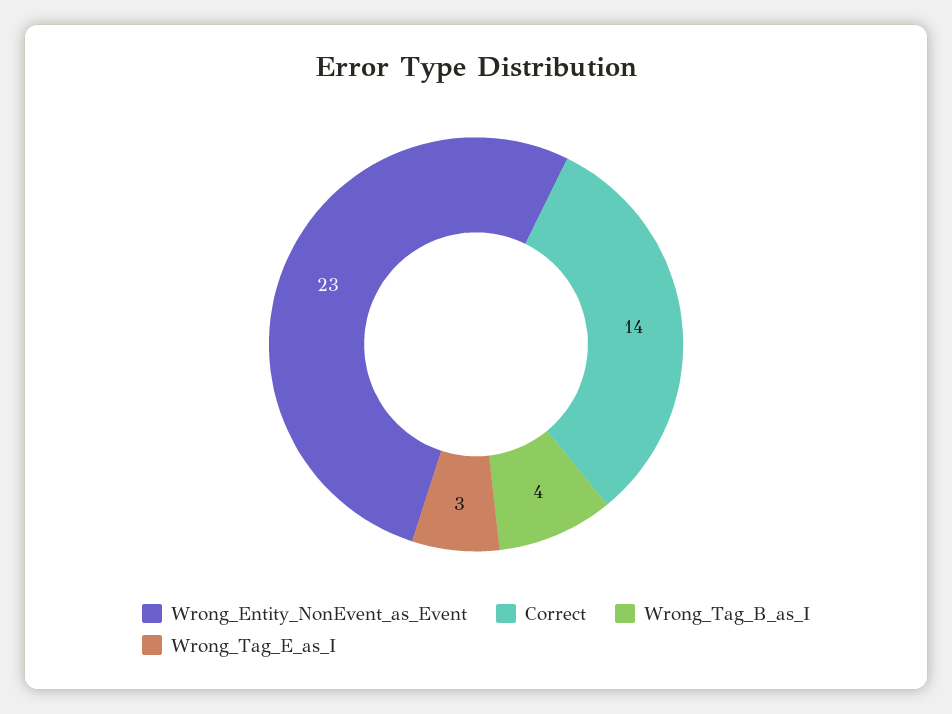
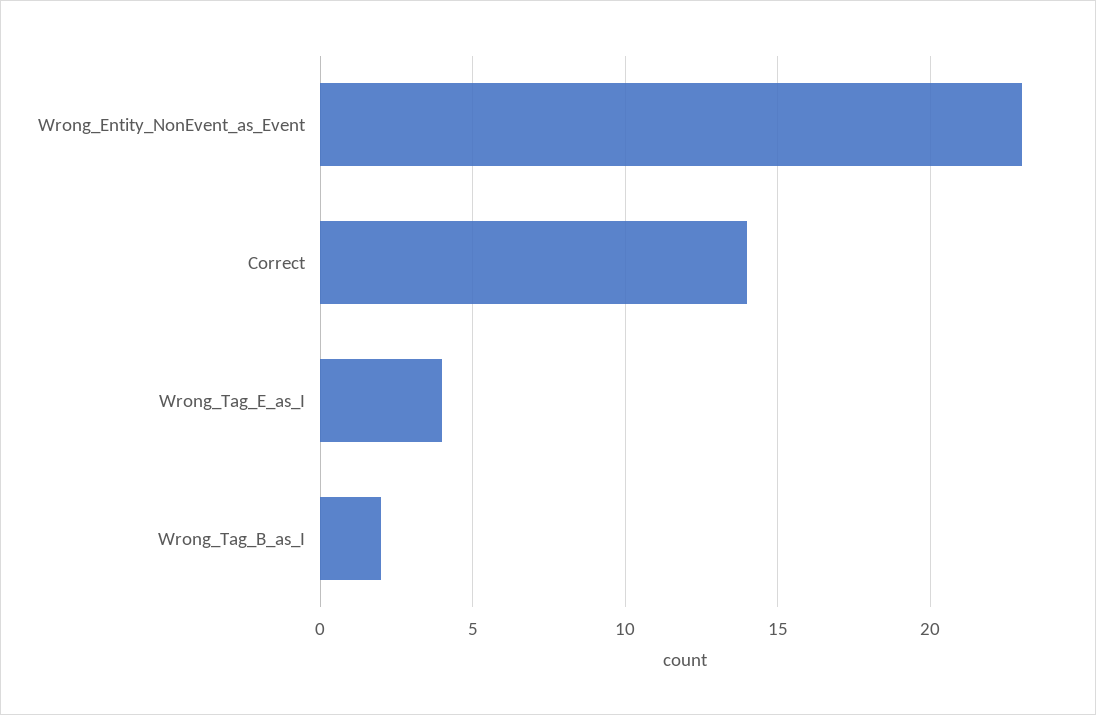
  {
    "Wrong_Entity_NonEvent_as_Event": 23,
    "Correct": 14,
-   "Wrong_Tag_B_as_I": 4,
+   "Wrong_Tag_B_as_I": 2,
-   "Wrong_Tag_E_as_I": 3
+   "Wrong_Tag_E_as_I": 4
  }

